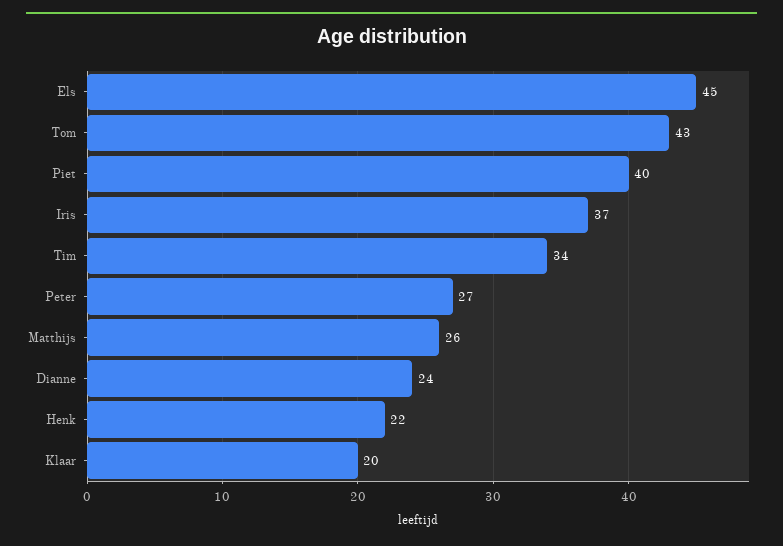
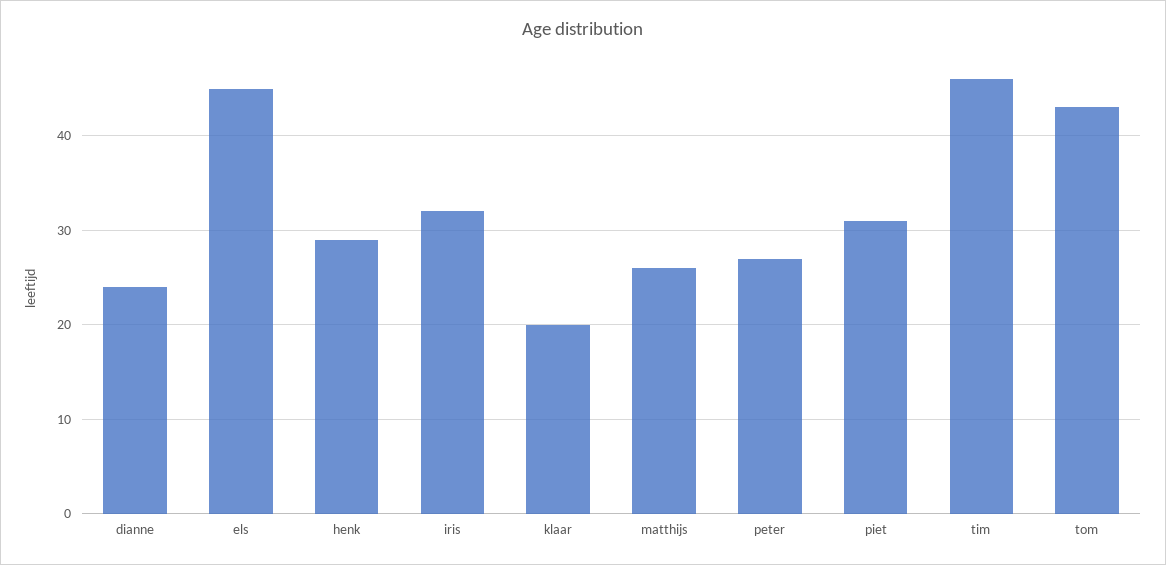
  {
    "Els": 45,
    "Tom": 43,
-   "Piet": 40,
+   "Piet": 31,
-   "Iris": 37,
+   "Iris": 32,
-   "Tim": 34,
+   "Tim": 46,
    "Peter": 27,
    "Matthijs": 26,
    "Dianne": 24,
-   "Henk": 22,
+   "Henk": 29,
    "Klaar": 20
  }

